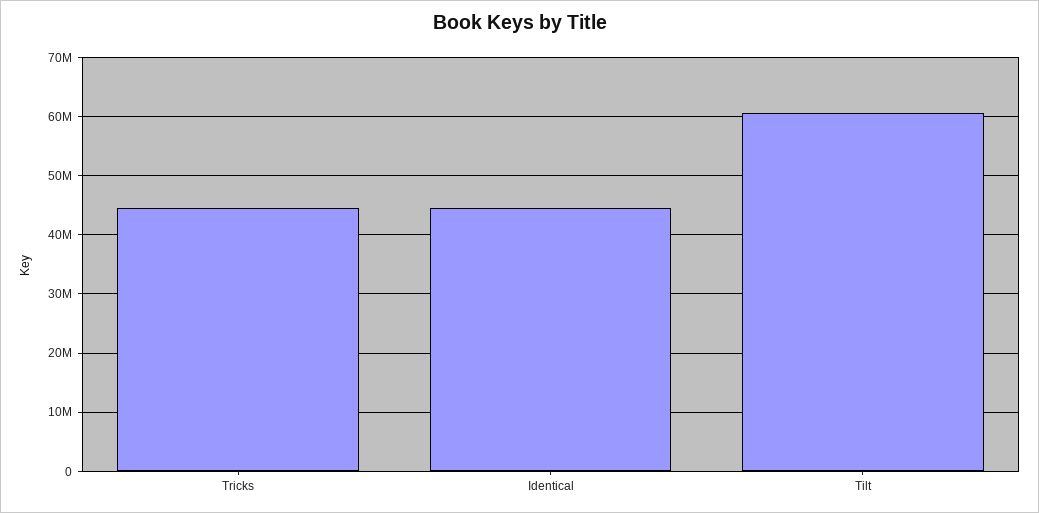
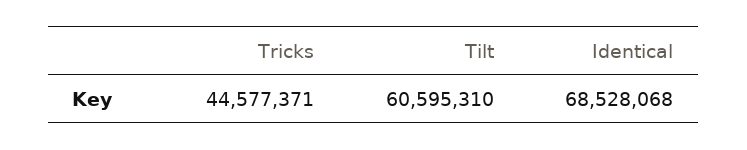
  {
    "Tricks": 44577371,
-   "Identical": 44000000,
+   "Identical": 68528068,
    "Tilt": 60595310
  }

